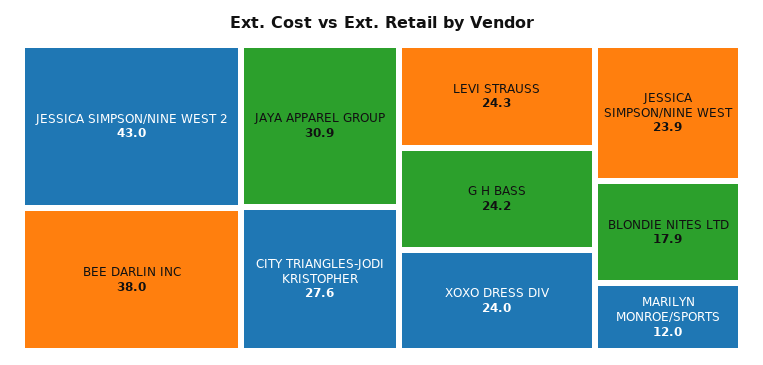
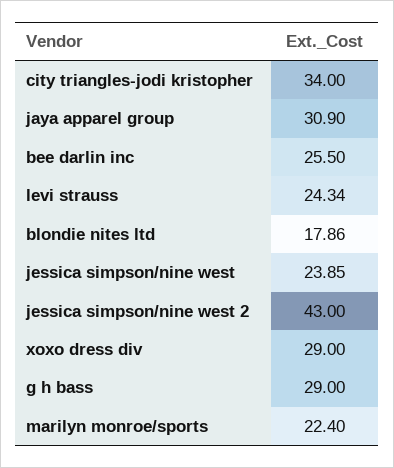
  {
    "JESSICA SIMPSON/NINE WEST 2": 43,
-   "BEE DARLIN INC": 38,
+   "BEE DARLIN INC": 25.5,
    "JAYA APPAREL GROUP": 30.9,
-   "CITY TRIANGLES-JODI KRISTOPHER": 27.6,
+   "CITY TRIANGLES-JODI KRISTOPHER": 34,
    "LEVI STRAUSS": 24.34,
-   "G H BASS": 24.2,
+   "G H BASS": 29,
-   "XOXO DRESS DIV": 24,
+   "XOXO DRESS DIV": 29,
    "JESSICA SIMPSON/NINE WEST": 23.85,
    "BLONDIE NITES LTD": 17.86,
-   "MARILYN MONROE/SPORTS": 12
+   "MARILYN MONROE/SPORTS": 22.4
  }

